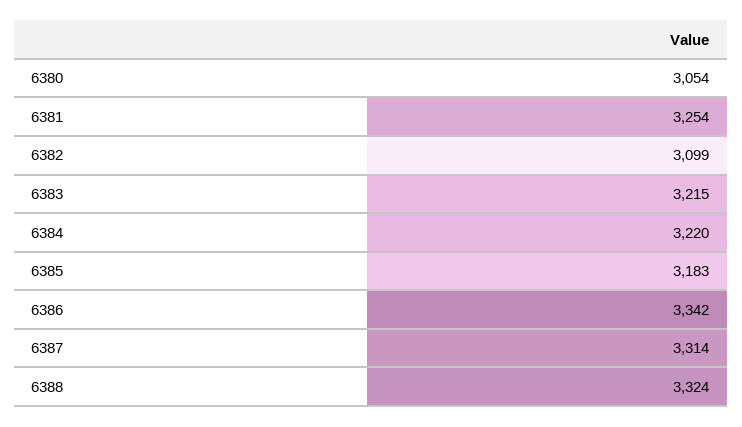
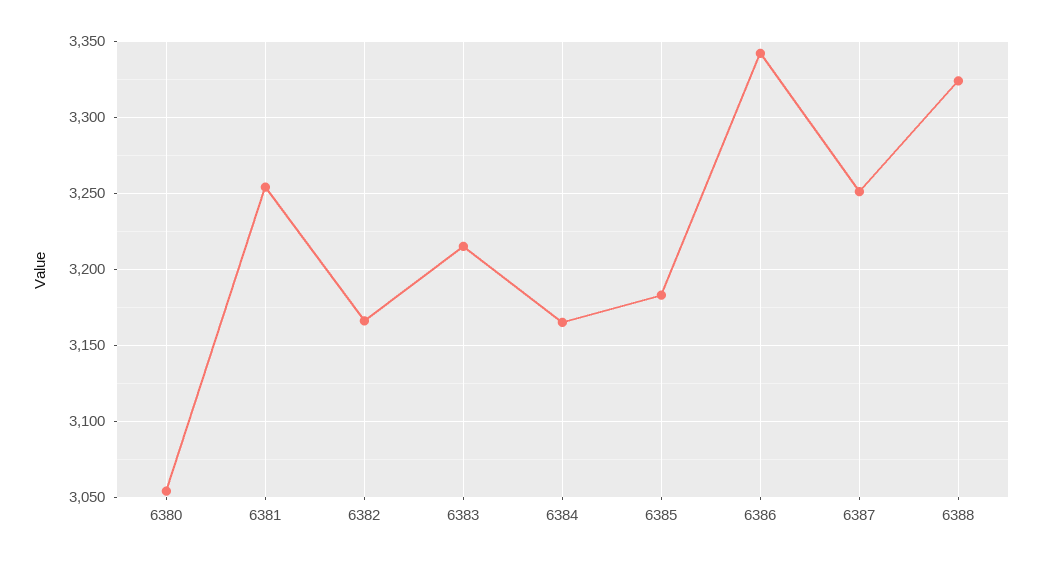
  {
    "6380": 3054,
    "6381": 3254,
-   "6382": 3099,
+   "6382": 3165,
    "6383": 3215,
-   "6384": 3220,
+   "6384": 3165,
    "6385": 3183,
    "6386": 3342,
-   "6387": 3314,
+   "6387": 3250,
    "6388": 3324
  }

